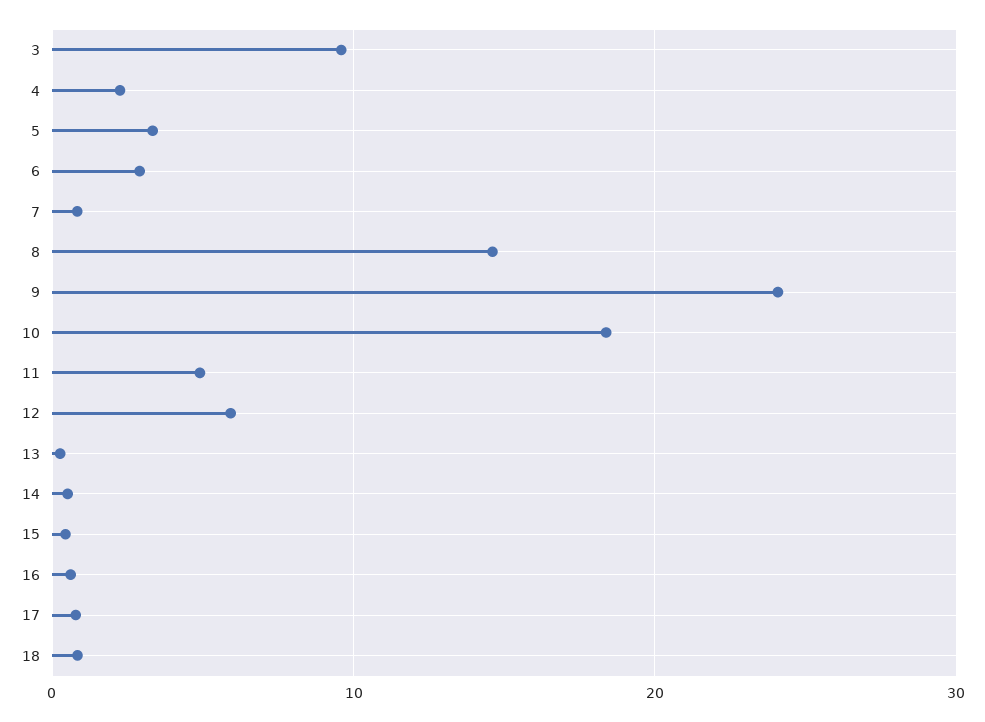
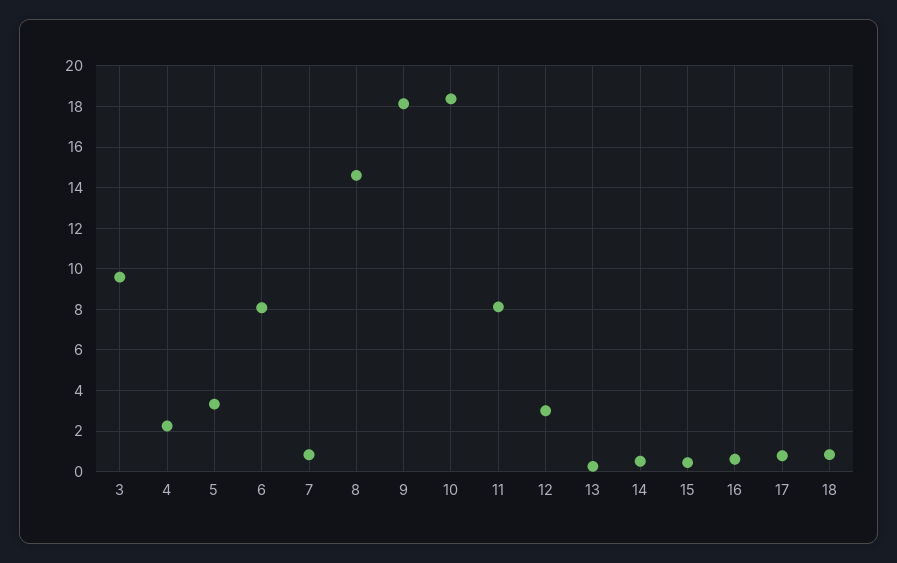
  {
    "3": 9.5,
    "4": 2.5,
    "5": 3.5,
-   "6": 3,
+   "6": 8,
    "7": 1,
    "8": 14.5,
-   "9": 24,
+   "9": 18,
    "10": 18.5,
-   "11": 5,
+   "11": 8,
-   "12": 6,
+   "12": 3,
    "13": 0.5,
    "14": 0.5,
    "15": 0.5,
    "16": 0.5,
    "17": 1,
    "18": 1
  }

